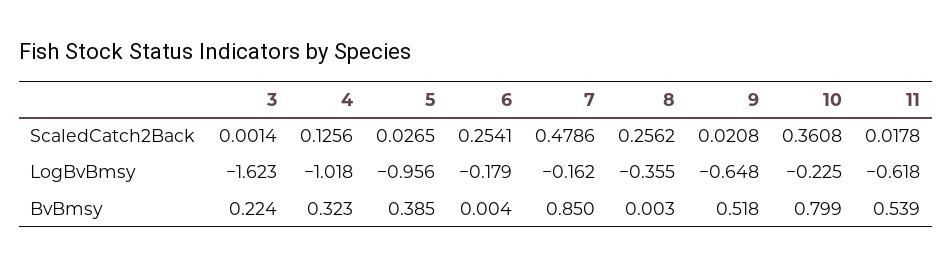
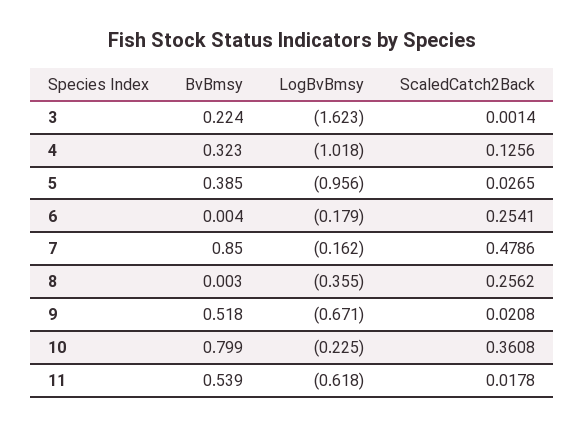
  {
    "3": {
      "ScaledCatch2Back": 0.0014,
      "LogBvBmsy": -1.623,
      "BvBmsy": 0.224
    },
    "4": {
      "ScaledCatch2Back": 0.1256,
      "LogBvBmsy": -1.018,
      "BvBmsy": 0.323
    },
    "5": {
      "ScaledCatch2Back": 0.0265,
      "LogBvBmsy": -0.956,
      "BvBmsy": 0.385
    },
    "6": {
      "ScaledCatch2Back": 0.2541,
      "LogBvBmsy": -0.179,
      "BvBmsy": 0.004
    },
    "7": {
      "ScaledCatch2Back": 0.4786,
      "LogBvBmsy": -0.162,
      "BvBmsy": 0.85
    },
    "8": {
      "ScaledCatch2Back": 0.2562,
      "LogBvBmsy": -0.355,
      "BvBmsy": 0.003
    },
    "9": {
      "ScaledCatch2Back": 0.0208,
-     "LogBvBmsy": -0.648,
+     "LogBvBmsy": -0.671,
      "BvBmsy": 0.518
    },
    "10": {
      "ScaledCatch2Back": 0.3608,
      "LogBvBmsy": -0.225,
      "BvBmsy": 0.799
    },
    "11": {
      "ScaledCatch2Back": 0.0178,
      "LogBvBmsy": -0.618,
      "BvBmsy": 0.539
    }
  }

